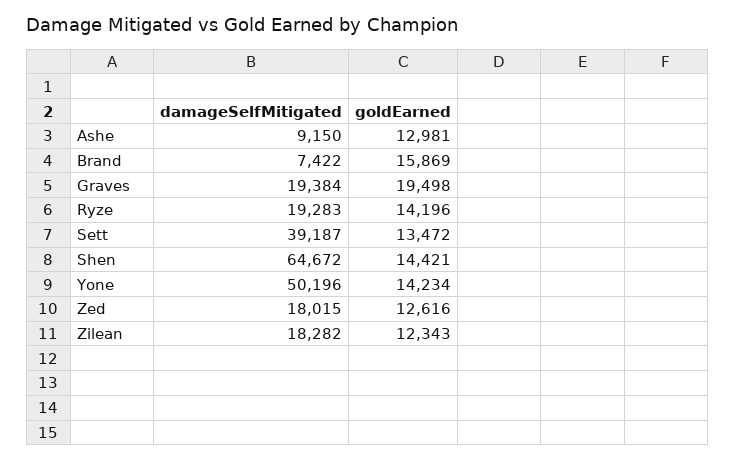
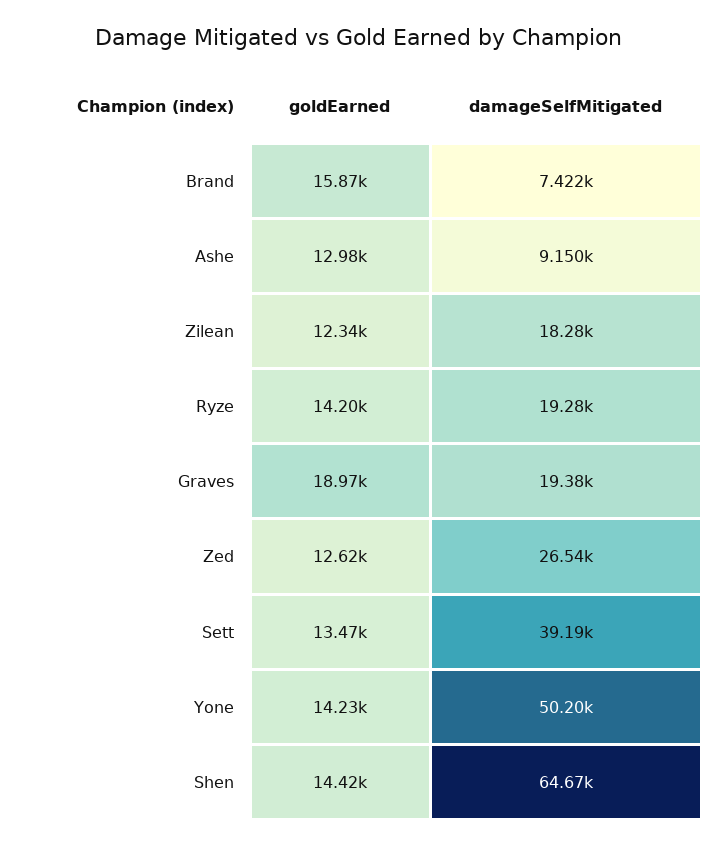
  {
    "damageSelfMitigated": {
      "Ashe": 9150,
      "Brand": 7422,
      "Graves": 19384,
      "Ryze": 19283,
      "Sett": 39187,
      "Shen": 64672,
      "Yone": 50196,
-     "Zed": 18015,
+     "Zed": 26540,
      "Zilean": 18282
    },
    "goldEarned": {
      "Ashe": 12981,
      "Brand": 15869,
-     "Graves": 19498,
+     "Graves": 18970,
      "Ryze": 14196,
      "Sett": 13472,
      "Shen": 14421,
      "Yone": 14234,
      "Zed": 12616,
      "Zilean": 12343
    }
  }

